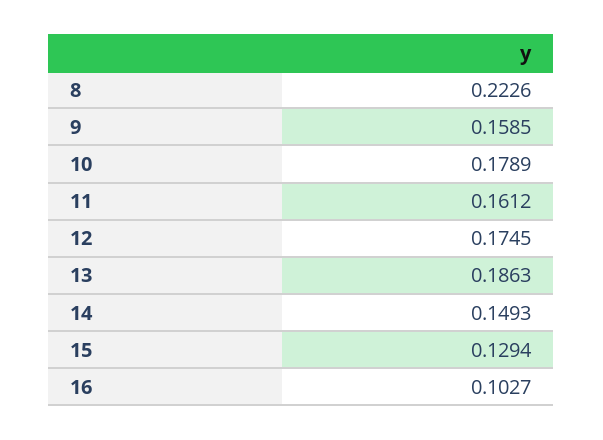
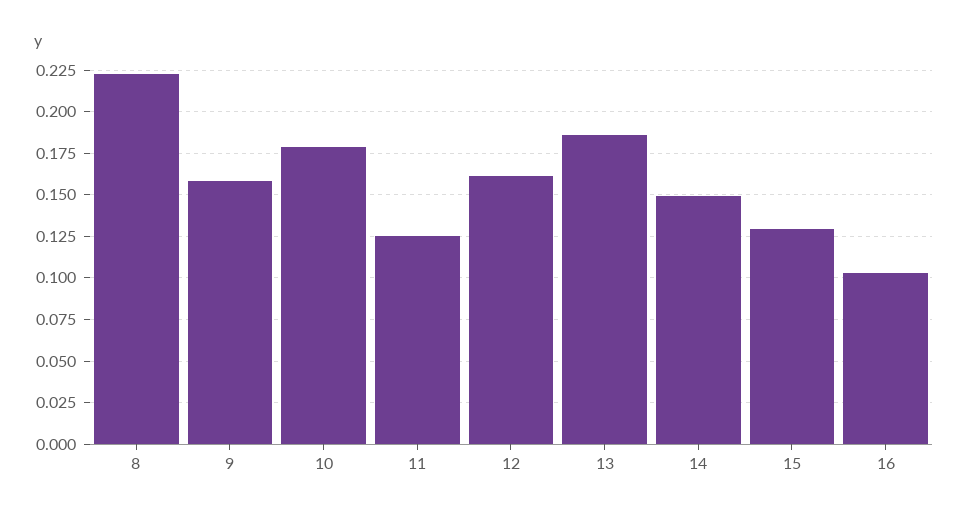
  {
    "8": 0.2226,
    "9": 0.1585,
    "10": 0.1789,
-   "11": 0.1612,
+   "11": 0.125,
-   "12": 0.1745,
+   "12": 0.16,
    "13": 0.1863,
    "14": 0.1493,
    "15": 0.1294,
    "16": 0.1027
  }

